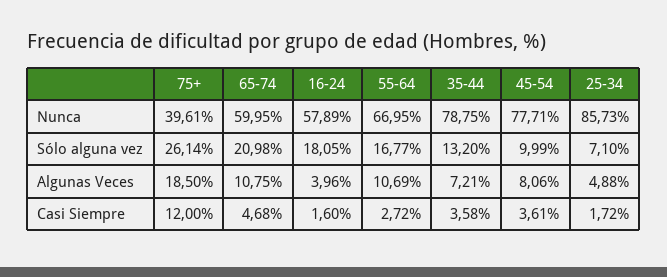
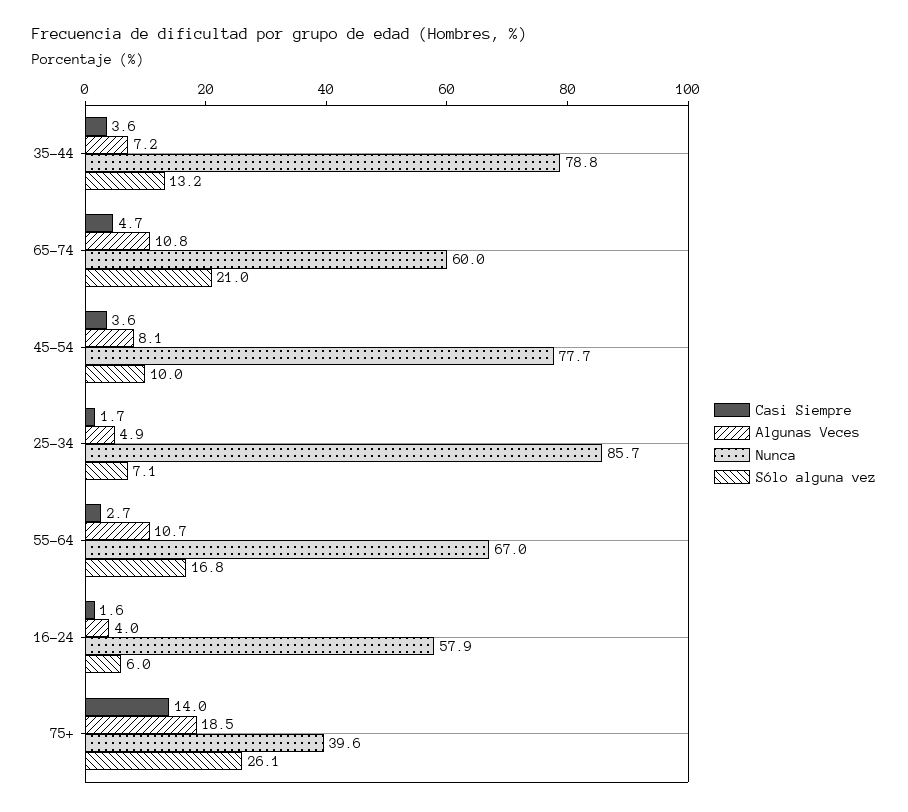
  {
    "Nunca": {
      "75+": 39.61,
      "65-74": 59.95,
      "16-24": 57.89,
      "55-64": 66.95,
      "35-44": 78.75,
      "45-54": 77.71,
      "25-34": 85.73
    },
    "Sólo alguna vez": {
      "75+": 26.14,
      "65-74": 20.98,
-     "16-24": 18.05,
+     "16-24": 6,
      "55-64": 16.77,
      "35-44": 13.2,
      "45-54": 9.99,
      "25-34": 7.1
    },
    "Algunas Veces": {
      "75+": 18.5,
      "65-74": 10.75,
      "16-24": 3.96,
      "55-64": 10.69,
      "35-44": 7.21,
      "45-54": 8.06,
      "25-34": 4.88
    },
    "Casi Siempre": {
-     "75+": 12,
+     "75+": 14,
      "65-74": 4.68,
      "16-24": 1.6,
      "55-64": 2.72,
      "35-44": 3.58,
      "45-54": 3.61,
      "25-34": 1.72
    }
  }

